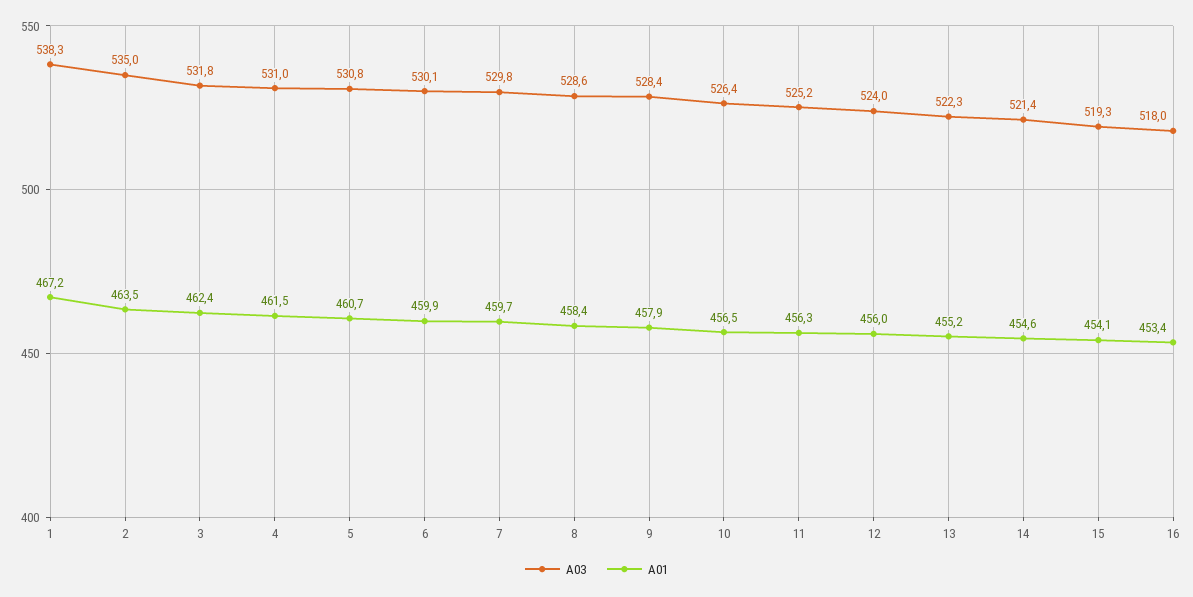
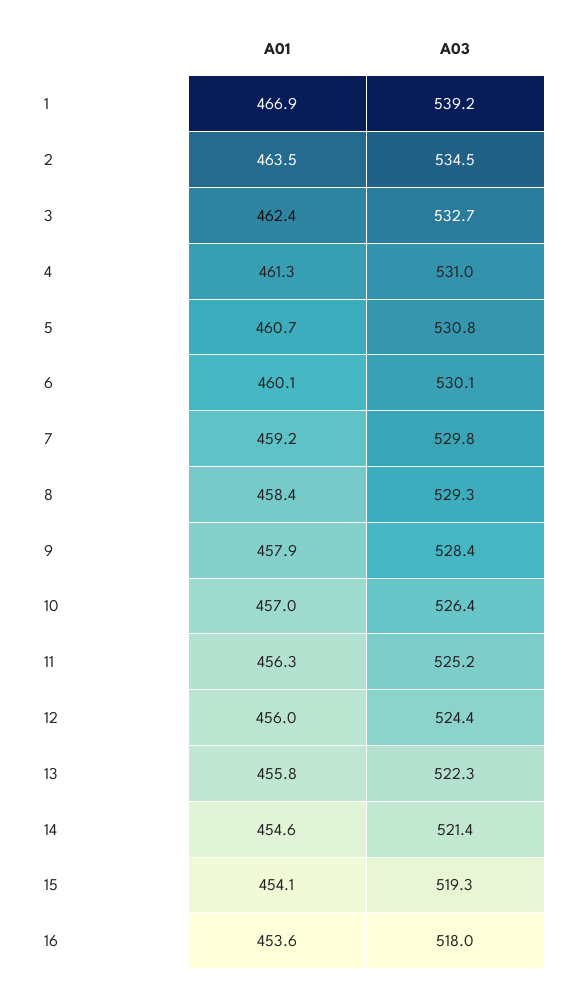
  {
    "A03": {
-     "1": 538.3,
+     "1": 539.2,
-     "2": 535,
+     "2": 534.5,
-     "3": 531.8,
+     "3": 532.7,
      "4": 531,
      "5": 530.8,
      "6": 530.1,
      "7": 529.8,
-     "8": 528.6,
+     "8": 529.3,
      "9": 528.4,
      "10": 526.4,
      "11": 525.2,
-     "12": 524,
+     "12": 524.4,
      "13": 522.3,
      "14": 521.4,
      "15": 519.3,
      "16": 518
    },
    "A01": {
-     "1": 467.2,
+     "1": 466.9,
      "2": 463.5,
      "3": 462.4,
-     "4": 461.5,
+     "4": 461.3,
      "5": 460.7,
-     "6": 459.9,
+     "6": 460.1,
-     "7": 459.7,
+     "7": 459.2,
      "8": 458.4,
      "9": 457.9,
-     "10": 456.5,
+     "10": 457,
      "11": 456.3,
      "12": 456,
-     "13": 455.2,
+     "13": 455.8,
      "14": 454.6,
      "15": 454.1,
-     "16": 453.4
+     "16": 453.6
    }
  }

